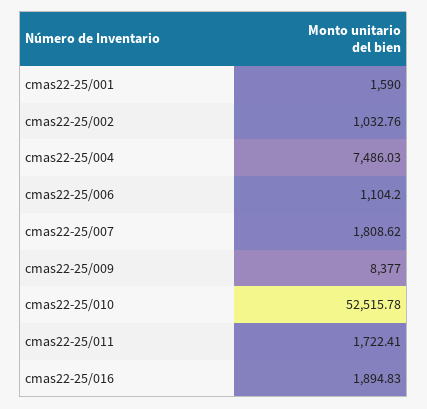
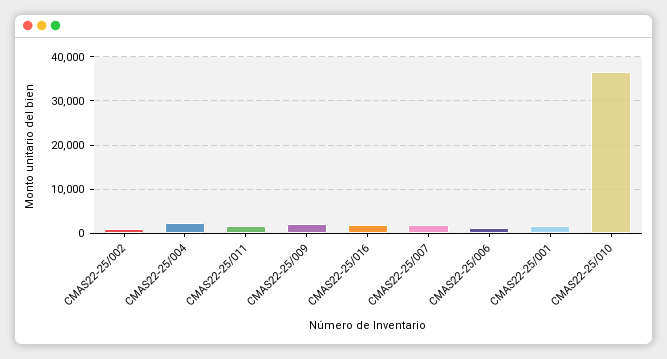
  {
    "cmas22-25/001": 1590,
    "cmas22-25/002": 1032.76,
-   "cmas22-25/004": 7486.03,
+   "cmas22-25/004": 2000,
    "cmas22-25/006": 1104.2,
    "cmas22-25/007": 1808.62,
-   "cmas22-25/009": 8377,
+   "cmas22-25/009": 2000,
-   "cmas22-25/010": 52515.78,
+   "cmas22-25/010": 36000,
    "cmas22-25/011": 1722.41,
    "cmas22-25/016": 1894.83
  }

